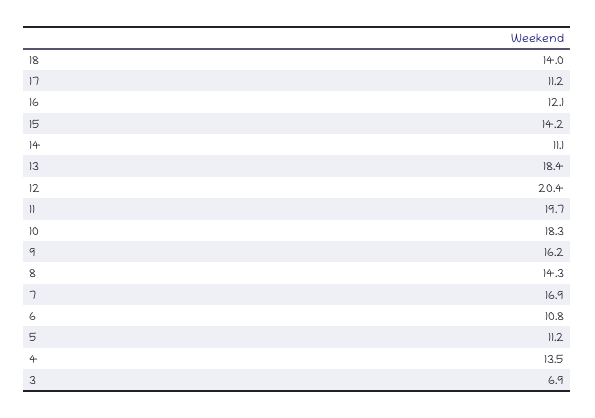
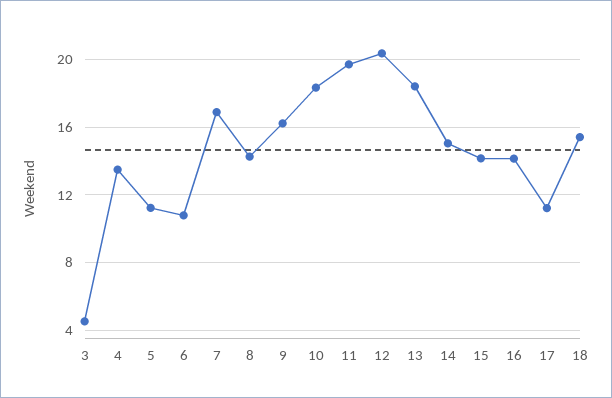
  {
-   "18": 14,
+   "18": 15.5,
    "17": 11.2,
-   "16": 12.1,
+   "16": 14,
    "15": 14.2,
-   "14": 11.1,
+   "14": 15,
    "13": 18.4,
    "12": 20.4,
    "11": 19.7,
    "10": 18.3,
    "9": 16.2,
    "8": 14.3,
    "7": 16.9,
    "6": 10.8,
    "5": 11.2,
    "4": 13.5,
-   "3": 6.9
+   "3": 4.5
  }

